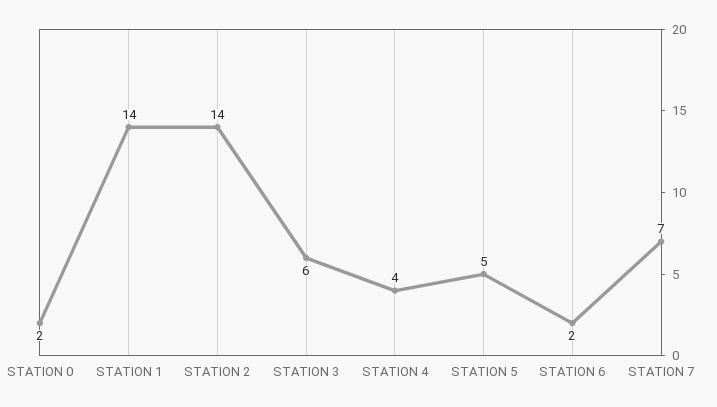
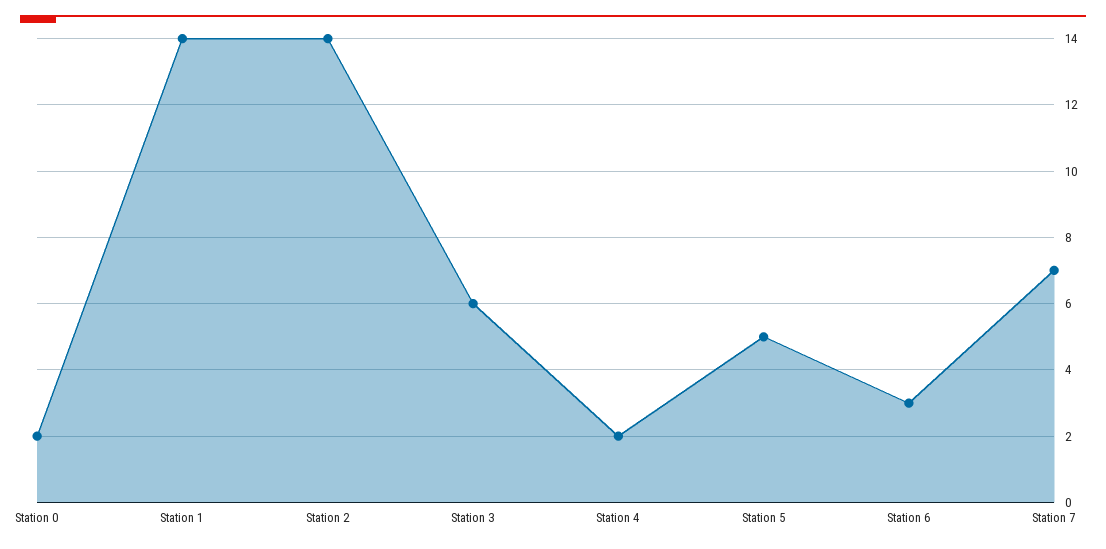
  {
    "STATION 0": 2,
    "STATION 1": 14,
    "STATION 2": 14,
    "STATION 3": 6,
-   "STATION 4": 4,
+   "STATION 4": 2,
    "STATION 5": 5,
-   "STATION 6": 2,
+   "STATION 6": 3,
    "STATION 7": 7
  }

